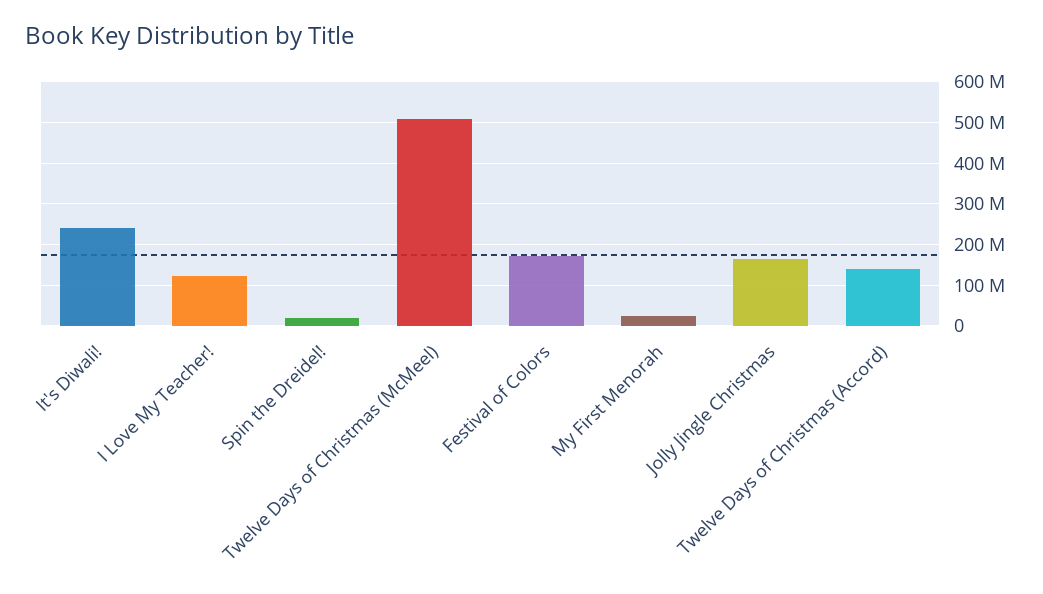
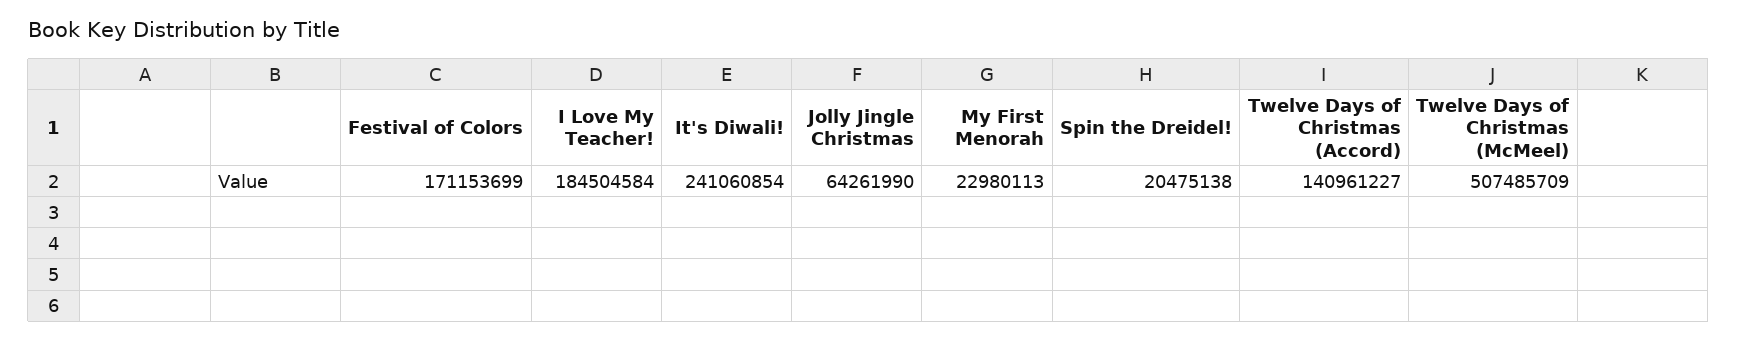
  {
    "It's Diwali!": 241060854,
-   "I Love My Teacher!": 120000000,
+   "I Love My Teacher!": 184504584,
    "Spin the Dreidel!": 20475138,
    "Twelve Days of Christmas (McMeel)": 507485709,
    "Festival of Colors": 171153699,
    "My First Menorah": 22980113,
-   "Jolly Jingle Christmas": 160000000,
+   "Jolly Jingle Christmas": 64261990,
    "Twelve Days of Christmas (Accord)": 140961227
  }

